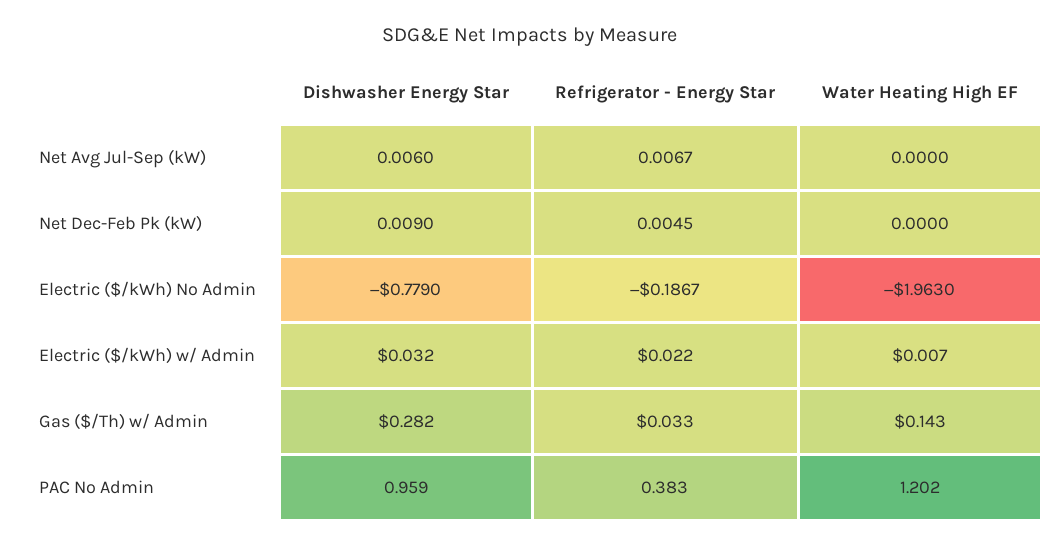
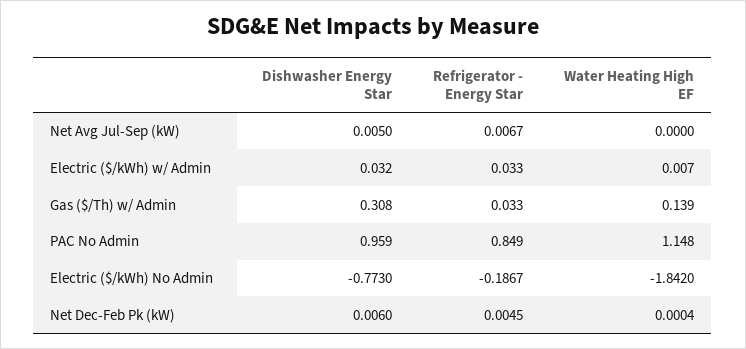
  {
    "Dishwasher Energy Star": {
-     "Net Avg Jul-Sep (kW)": 0.006,
+     "Net Avg Jul-Sep (kW)": 0.005,
-     "Net Dec-Feb Pk (kW)": 0.009,
+     "Net Dec-Feb Pk (kW)": 0.006,
-     "Electric ($/kWh) No Admin": -0.779,
+     "Electric ($/kWh) No Admin": -0.773,
      "Electric ($/kWh) w/ Admin": 0.032,
-     "Gas ($/Th) w/ Admin": 0.282,
+     "Gas ($/Th) w/ Admin": 0.308,
      "PAC No Admin": 0.959
    },
    "Refrigerator - Energy Star": {
      "Net Avg Jul-Sep (kW)": 0.0067,
      "Net Dec-Feb Pk (kW)": 0.0045,
      "Electric ($/kWh) No Admin": -0.1867,
-     "Electric ($/kWh) w/ Admin": 0.022,
+     "Electric ($/kWh) w/ Admin": 0.033,
      "Gas ($/Th) w/ Admin": 0.033,
-     "PAC No Admin": 0.383
+     "PAC No Admin": 0.849
    },
    "Water Heating High EF": {
      "Net Avg Jul-Sep (kW)": 0,
-     "Net Dec-Feb Pk (kW)": 0,
+     "Net Dec-Feb Pk (kW)": 0.0004,
-     "Electric ($/kWh) No Admin": -1.963,
+     "Electric ($/kWh) No Admin": -1.842,
      "Electric ($/kWh) w/ Admin": 0.007,
-     "Gas ($/Th) w/ Admin": 0.143,
+     "Gas ($/Th) w/ Admin": 0.139,
-     "PAC No Admin": 1.202
+     "PAC No Admin": 1.148
    }
  }

